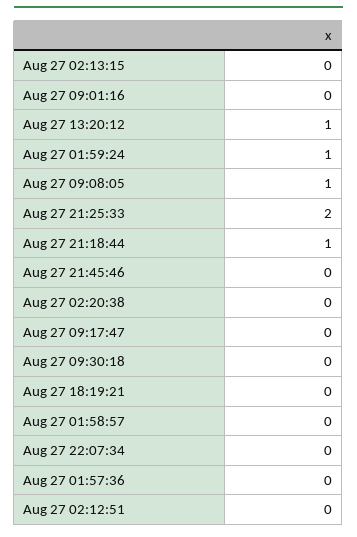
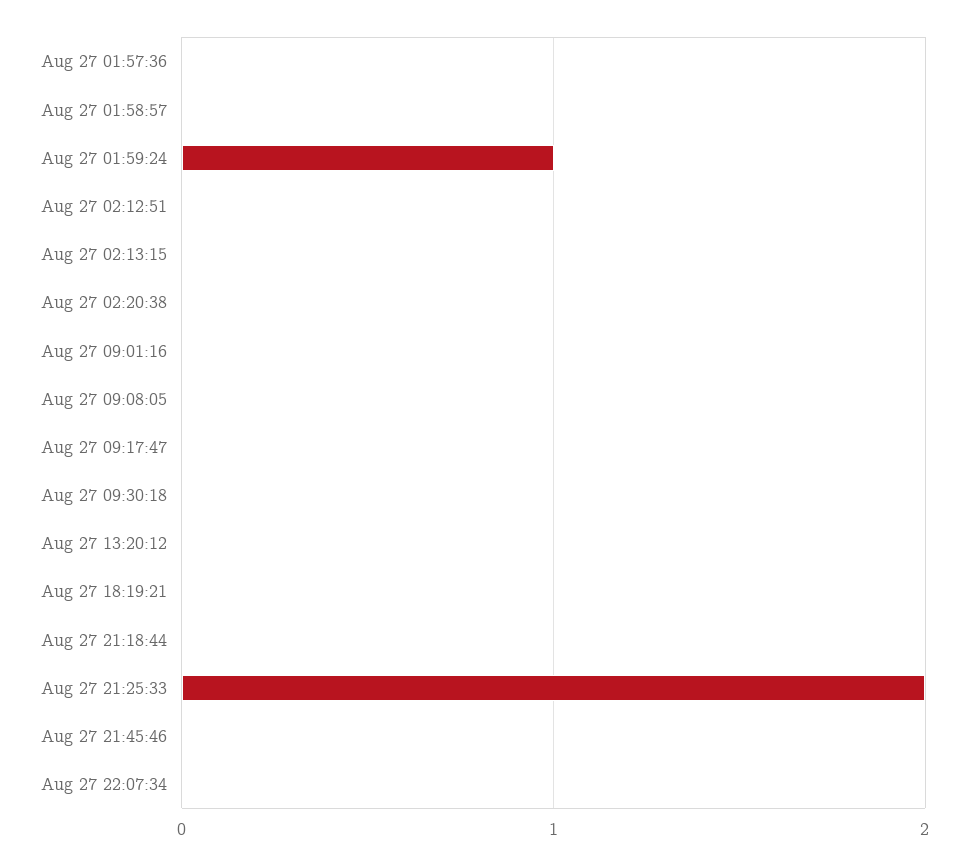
  {
    "Aug 27 02:13:15": 0,
    "Aug 27 09:01:16": 0,
-   "Aug 27 13:20:12": 1,
+   "Aug 27 13:20:12": 0,
    "Aug 27 01:59:24": 1,
-   "Aug 27 09:08:05": 1,
+   "Aug 27 09:08:05": 0,
    "Aug 27 21:25:33": 2,
-   "Aug 27 21:18:44": 1,
+   "Aug 27 21:18:44": 0,
    "Aug 27 21:45:46": 0,
    "Aug 27 02:20:38": 0,
    "Aug 27 09:17:47": 0,
    "Aug 27 09:30:18": 0,
    "Aug 27 18:19:21": 0,
    "Aug 27 01:58:57": 0,
    "Aug 27 22:07:34": 0,
    "Aug 27 01:57:36": 0,
    "Aug 27 02:12:51": 0
  }

